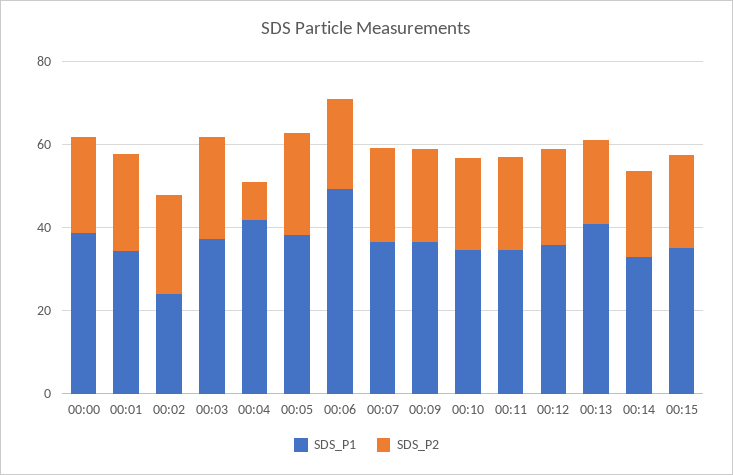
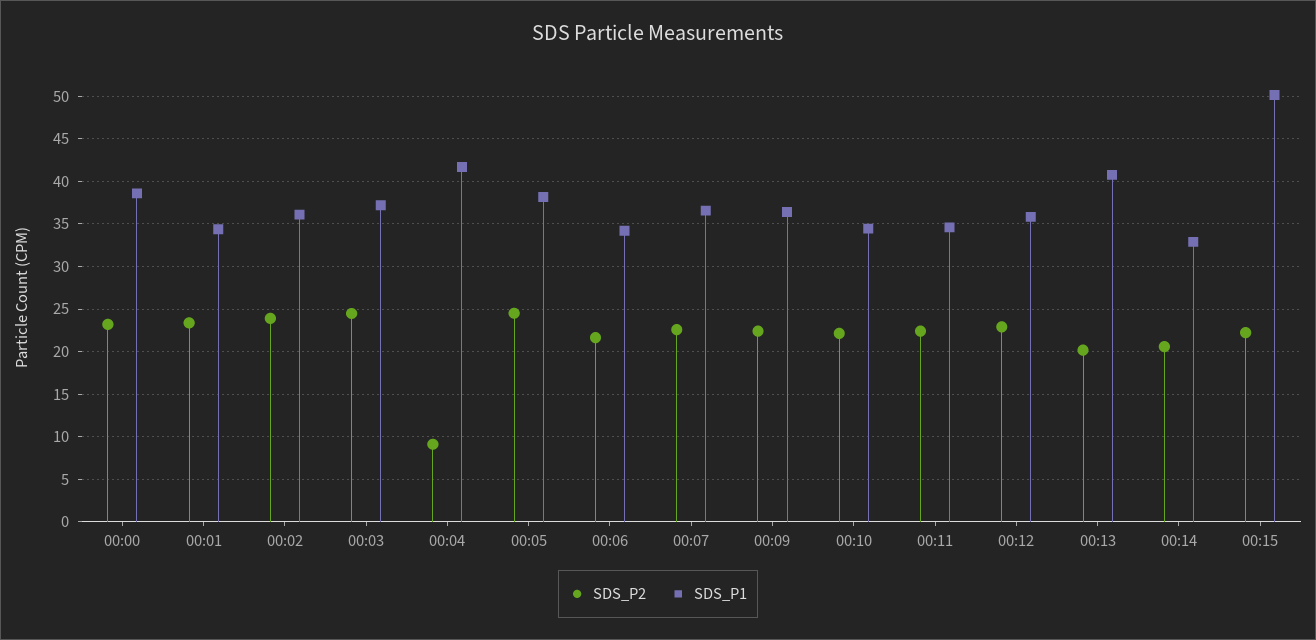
  {
    "SDS_P1": {
      "00:00": 39,
      "00:01": 34,
-     "00:02": 25,
+     "00:02": 36,
      "00:03": 37,
      "00:04": 42,
      "00:05": 38,
-     "00:06": 50,
+     "00:06": 34,
      "00:07": 37,
      "00:09": 36,
      "00:10": 34,
      "00:11": 35,
      "00:12": 36,
      "00:13": 41,
      "00:14": 33,
-     "00:15": 35
+     "00:15": 50
    },
    "SDS_P2": {
      "00:00": 23,
      "00:01": 23,
      "00:02": 24,
      "00:03": 24,
      "00:04": 9,
      "00:05": 25,
      "00:06": 22,
      "00:07": 23,
      "00:09": 22,
      "00:10": 22,
      "00:11": 22,
      "00:12": 23,
      "00:13": 20,
      "00:14": 21,
      "00:15": 22
    }
  }

